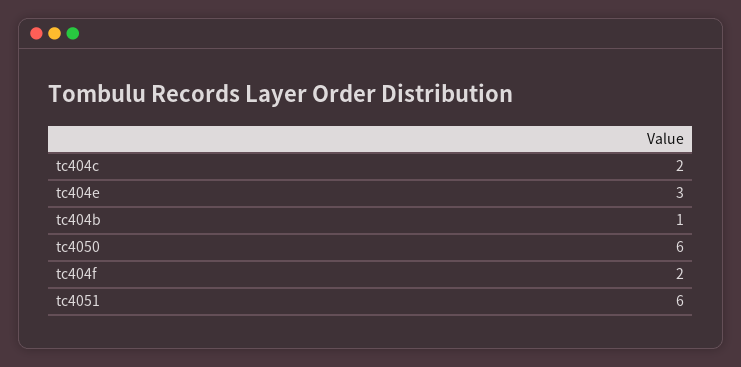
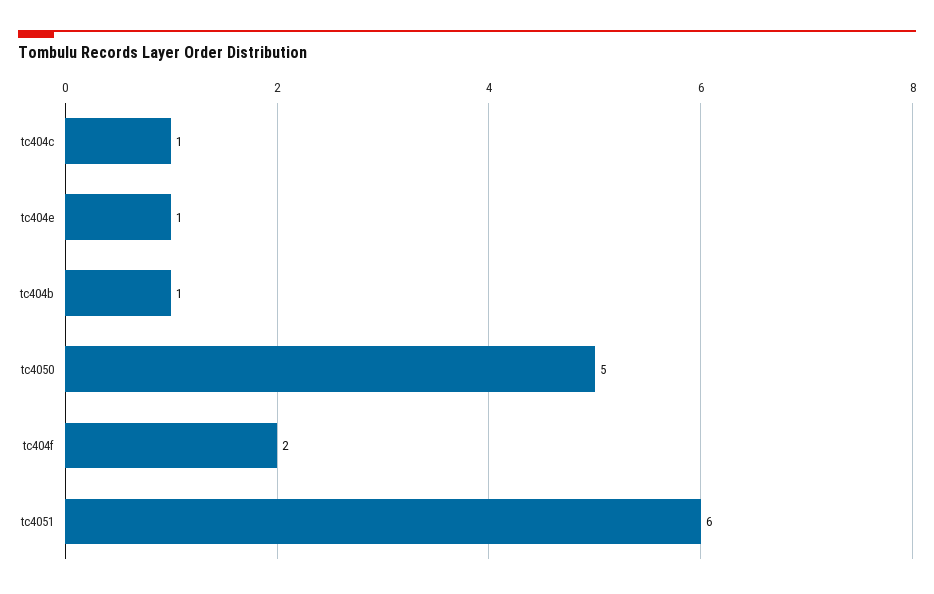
  {
-   "tc404c": 2,
+   "tc404c": 1,
-   "tc404e": 3,
+   "tc404e": 1,
    "tc404b": 1,
-   "tc4050": 6,
+   "tc4050": 5,
    "tc404f": 2,
    "tc4051": 6
  }

